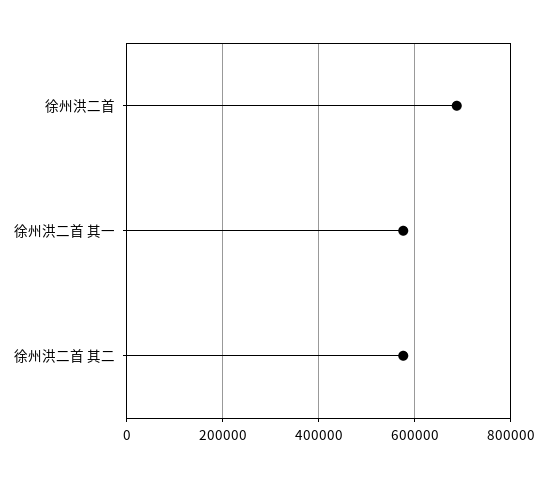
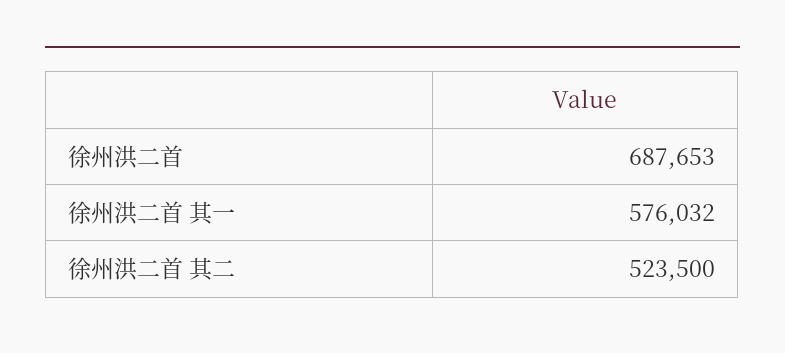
  {
    "徐州洪二首": 687653,
    "徐州洪二首 其一": 576032,
-   "徐州洪二首 其二": 580000
+   "徐州洪二首 其二": 523500
  }

